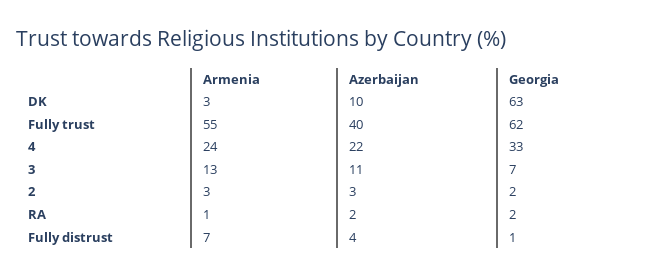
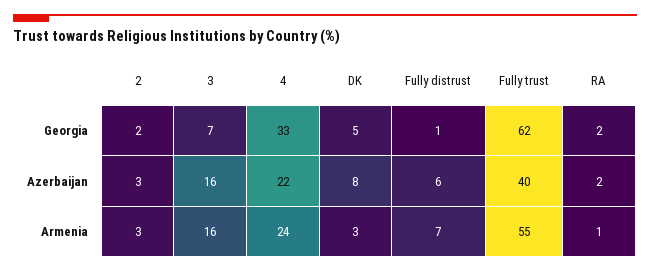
  {
    "Armenia": {
      "DK": 3,
      "Fully trust": 55,
      "4": 24,
-     "3": 13,
+     "3": 16,
      "2": 3,
      "RA": 1,
      "Fully distrust": 7
    },
    "Azerbaijan": {
-     "DK": 10,
+     "DK": 8,
      "Fully trust": 40,
      "4": 22,
-     "3": 11,
+     "3": 16,
      "2": 3,
      "RA": 2,
-     "Fully distrust": 4
+     "Fully distrust": 6
    },
    "Georgia": {
-     "DK": 63,
+     "DK": 5,
      "Fully trust": 62,
      "4": 33,
      "3": 7,
      "2": 2,
      "RA": 2,
      "Fully distrust": 1
    }
  }

